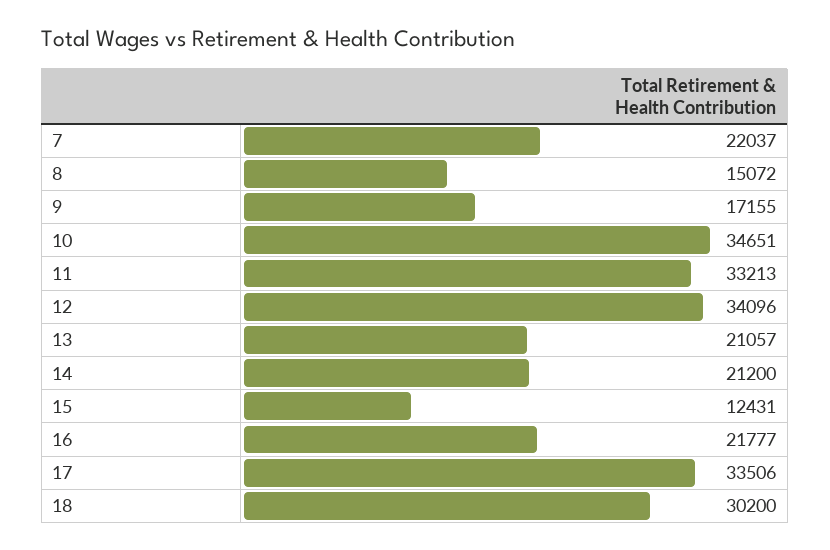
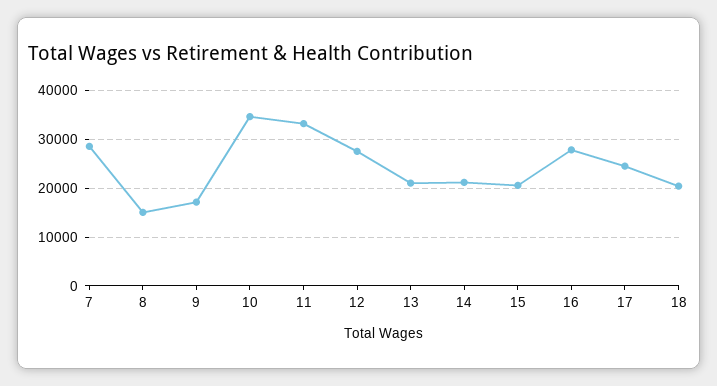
  {
-   "7": 22037,
+   "7": 28000,
    "8": 15072,
    "9": 17155,
    "10": 34651,
    "11": 33213,
-   "12": 34096,
+   "12": 28000,
    "13": 21057,
    "14": 21200,
-   "15": 12431,
+   "15": 20000,
-   "16": 21777,
+   "16": 28000,
-   "17": 33506,
+   "17": 24000,
-   "18": 30200
+   "18": 20000
  }

